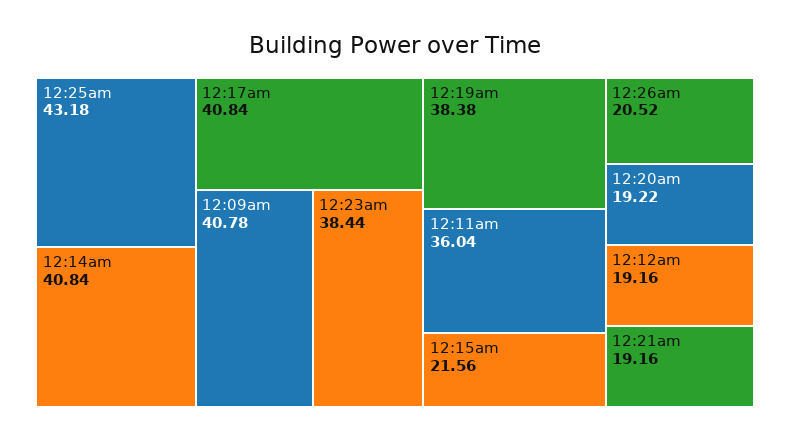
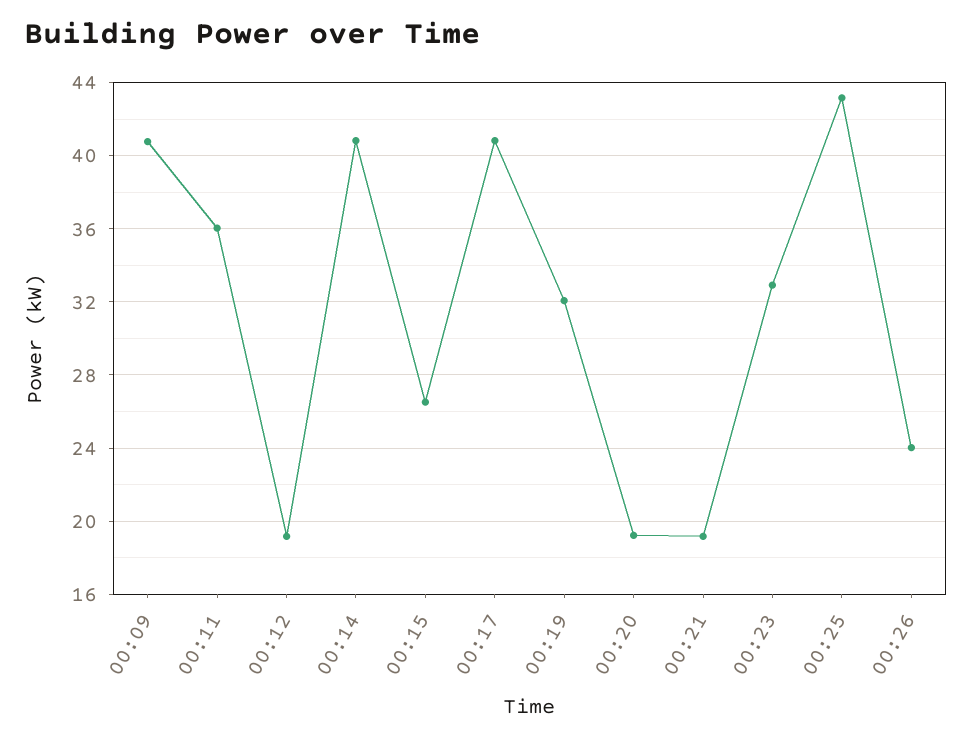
  {
    "12:25am": 43.18,
    "12:14am": 40.84,
    "12:17am": 40.84,
    "12:09am": 40.78,
-   "12:23am": 38.44,
+   "12:23am": 33,
-   "12:19am": 38.38,
+   "12:19am": 32,
    "12:11am": 36.04,
-   "12:15am": 21.56,
+   "12:15am": 26.5,
-   "12:26am": 20.52,
+   "12:26am": 24,
    "12:20am": 19.22,
    "12:12am": 19.16,
    "12:21am": 19.16
  }

